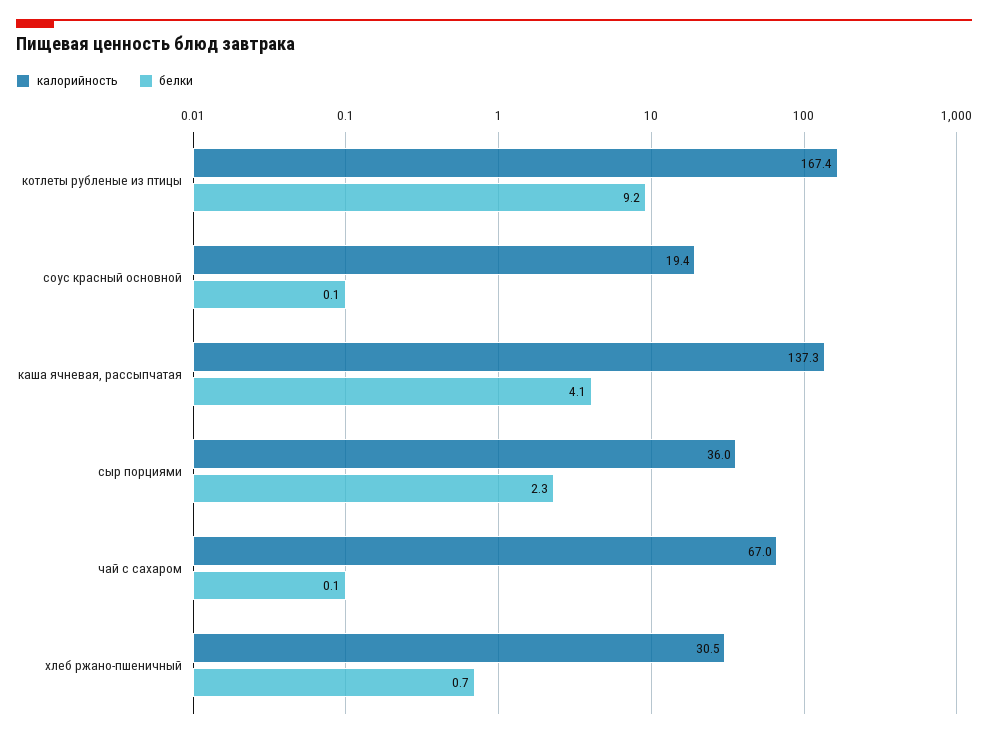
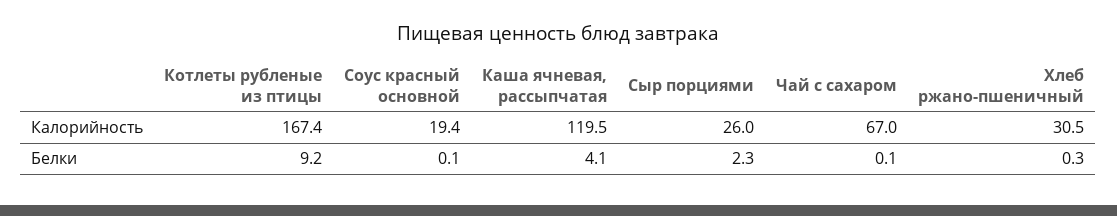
  {
    "калорийность": {
      "котлеты рубленые из птицы": 167.4,
      "соус красный основной": 19.4,
-     "каша ячневая, рассыпчатая": 137.3,
+     "каша ячневая, рассыпчатая": 119.5,
-     "сыр порциями": 36,
+     "сыр порциями": 26,
      "чай с сахаром": 67,
      "хлеб ржано-пшеничный": 30.5
    },
    "белки": {
      "котлеты рубленые из птицы": 9.2,
      "соус красный основной": 0.1,
      "каша ячневая, рассыпчатая": 4.1,
      "сыр порциями": 2.3,
      "чай с сахаром": 0.1,
-     "хлеб ржано-пшеничный": 0.7
+     "хлеб ржано-пшеничный": 0.3
    }
  }

